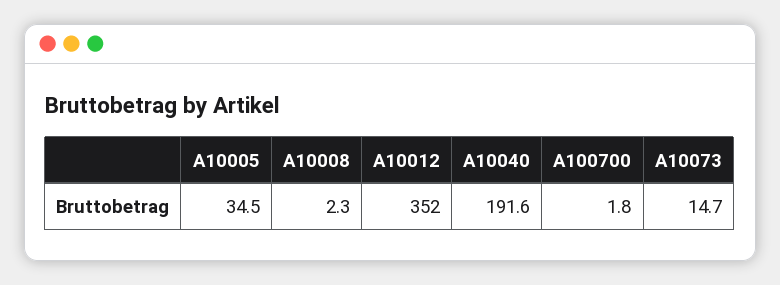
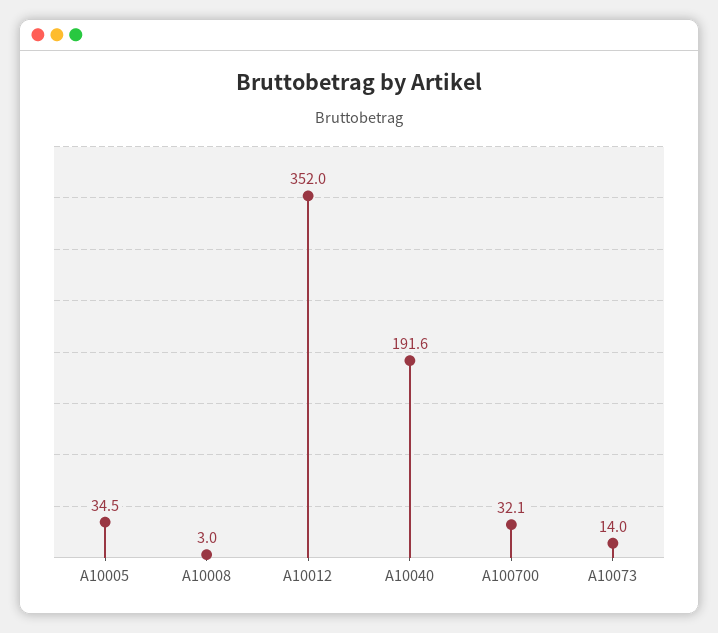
  {
    "A10005": 34.5,
-   "A10008": 2.3,
+   "A10008": 3,
    "A10012": 352,
    "A10040": 191.6,
-   "A100700": 1.8,
+   "A100700": 32.1,
-   "A10073": 14.7
+   "A10073": 14
  }

